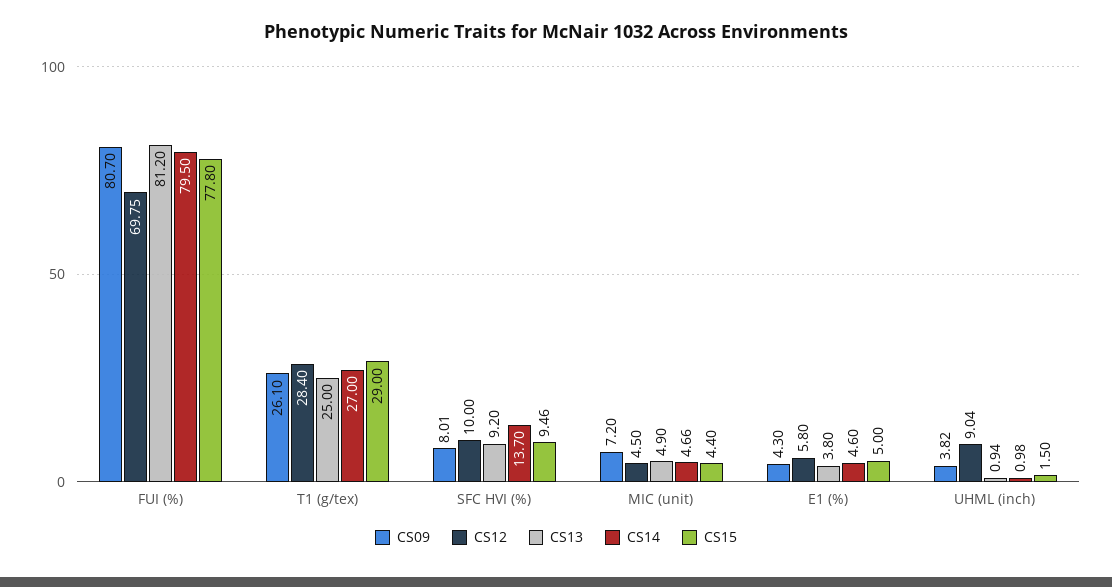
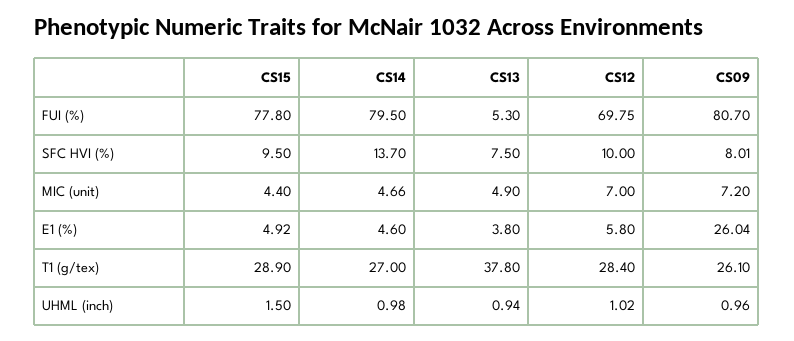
  {
    "CS09": {
      "FUI (%)": 80.7,
      "T1 (g/tex)": 26.1,
      "SFC HVI (%)": 8.01,
      "MIC (unit)": 7.2,
-     "E1 (%)": 4.3,
+     "E1 (%)": 26.04,
-     "UHML (inch)": 3.82
+     "UHML (inch)": 0.96
    },
    "CS12": {
      "FUI (%)": 69.75,
      "T1 (g/tex)": 28.4,
      "SFC HVI (%)": 10,
-     "MIC (unit)": 4.5,
+     "MIC (unit)": 7,
      "E1 (%)": 5.8,
-     "UHML (inch)": 9.04
+     "UHML (inch)": 1.02
    },
    "CS13": {
-     "FUI (%)": 81.2,
+     "FUI (%)": 5.3,
-     "T1 (g/tex)": 25,
+     "T1 (g/tex)": 37.8,
-     "SFC HVI (%)": 9.2,
+     "SFC HVI (%)": 7.5,
      "MIC (unit)": 4.9,
      "E1 (%)": 3.8,
      "UHML (inch)": 0.94
    },
    "CS14": {
      "FUI (%)": 79.5,
      "T1 (g/tex)": 27,
      "SFC HVI (%)": 13.7,
      "MIC (unit)": 4.66,
      "E1 (%)": 4.6,
      "UHML (inch)": 0.98
    },
    "CS15": {
      "FUI (%)": 77.8,
-     "T1 (g/tex)": 29,
+     "T1 (g/tex)": 28.9,
-     "SFC HVI (%)": 9.46,
+     "SFC HVI (%)": 9.5,
      "MIC (unit)": 4.4,
-     "E1 (%)": 5,
+     "E1 (%)": 4.92,
      "UHML (inch)": 1.5
    }
  }

